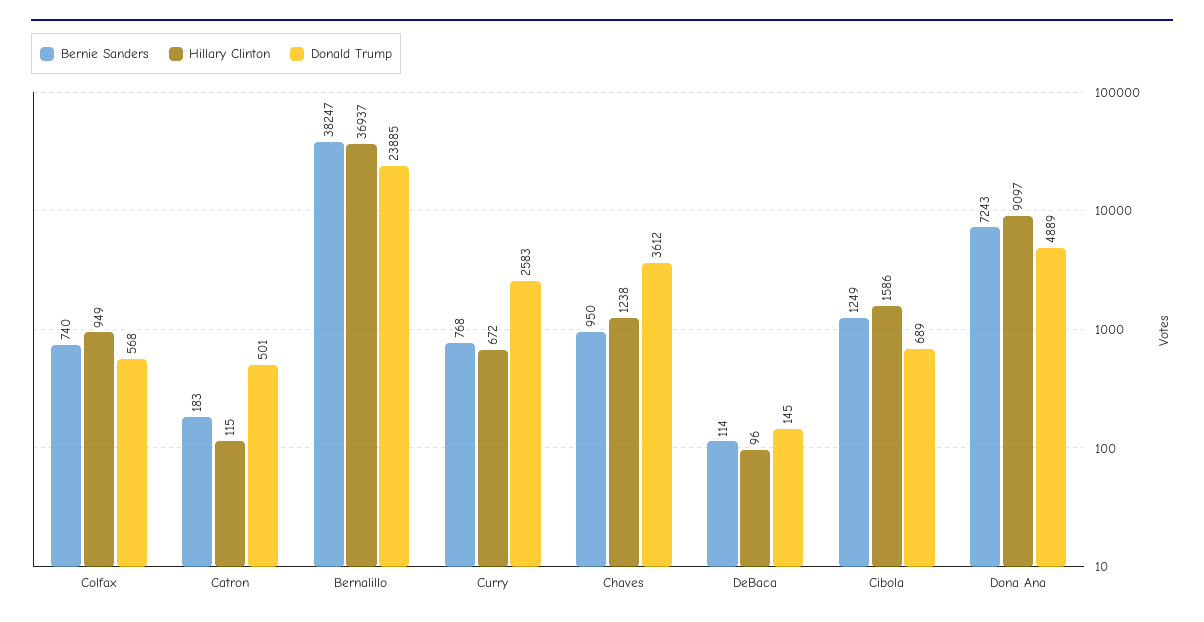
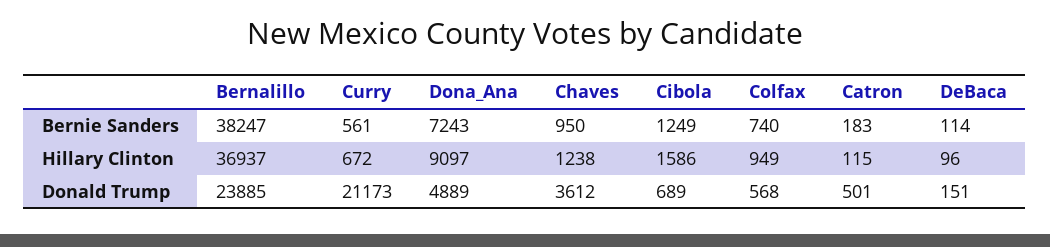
  {
    "Bernie Sanders": {
      "Colfax": 740,
      "Catron": 183,
      "Bernalillo": 38247,
-     "Curry": 768,
+     "Curry": 561,
      "Chaves": 950,
      "DeBaca": 114,
      "Cibola": 1249,
      "Dona Ana": 7243
    },
    "Hillary Clinton": {
      "Colfax": 949,
      "Catron": 115,
      "Bernalillo": 36937,
      "Curry": 672,
      "Chaves": 1238,
      "DeBaca": 96,
      "Cibola": 1586,
      "Dona Ana": 9097
    },
    "Donald Trump": {
      "Colfax": 568,
      "Catron": 501,
      "Bernalillo": 23885,
-     "Curry": 2583,
+     "Curry": 21173,
      "Chaves": 3612,
-     "DeBaca": 145,
+     "DeBaca": 151,
      "Cibola": 689,
      "Dona Ana": 4889
    }
  }

